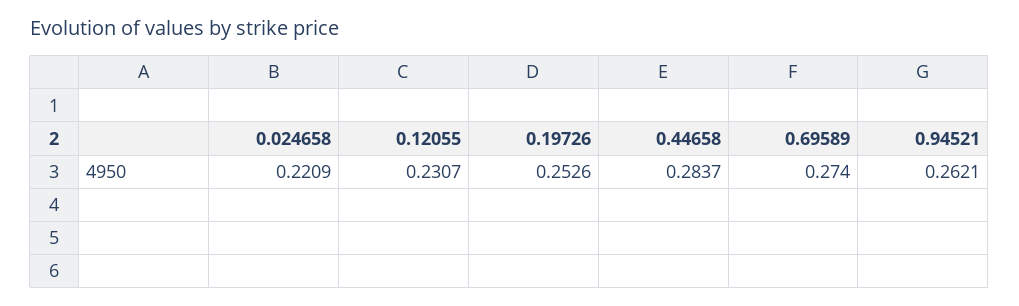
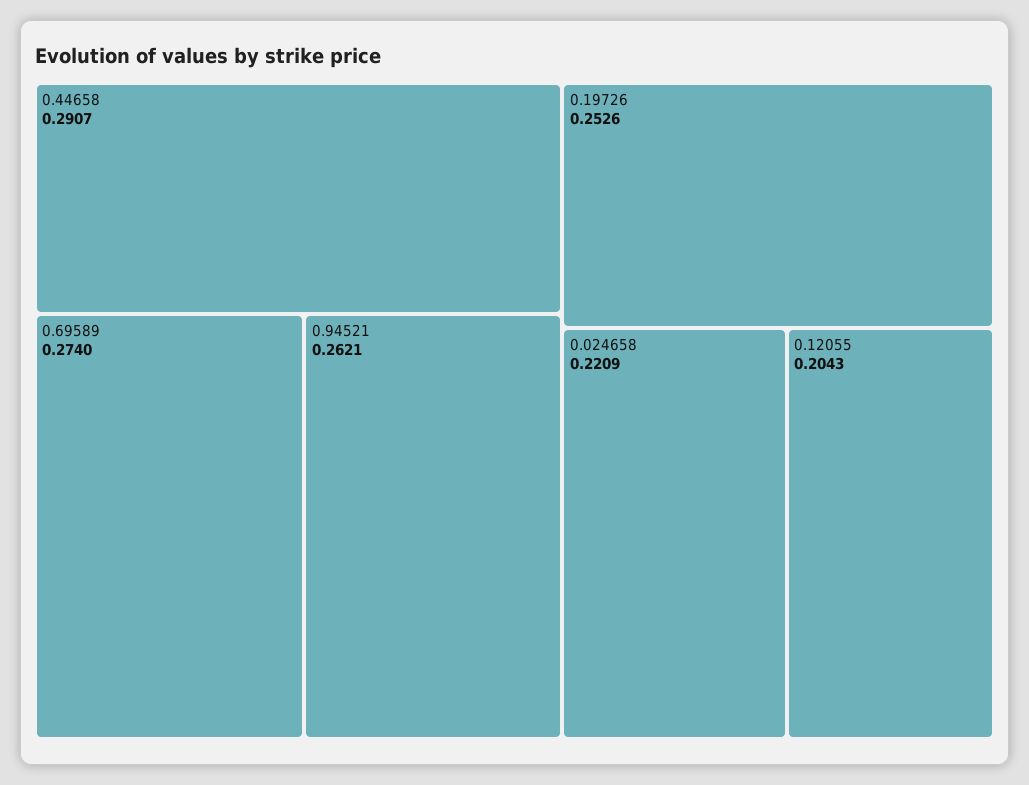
  {
    "0.024658": 0.2209,
-   "0.12055": 0.2307,
+   "0.12055": 0.2043,
    "0.19726": 0.2526,
-   "0.44658": 0.2837,
+   "0.44658": 0.2907,
    "0.69589": 0.274,
    "0.94521": 0.2621
  }

